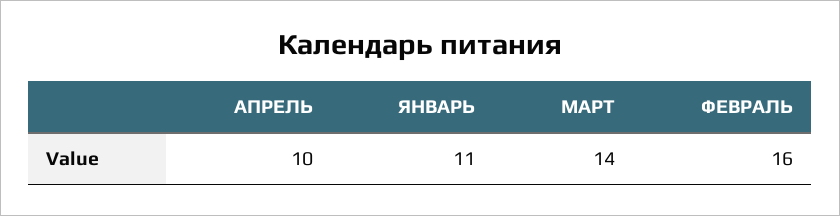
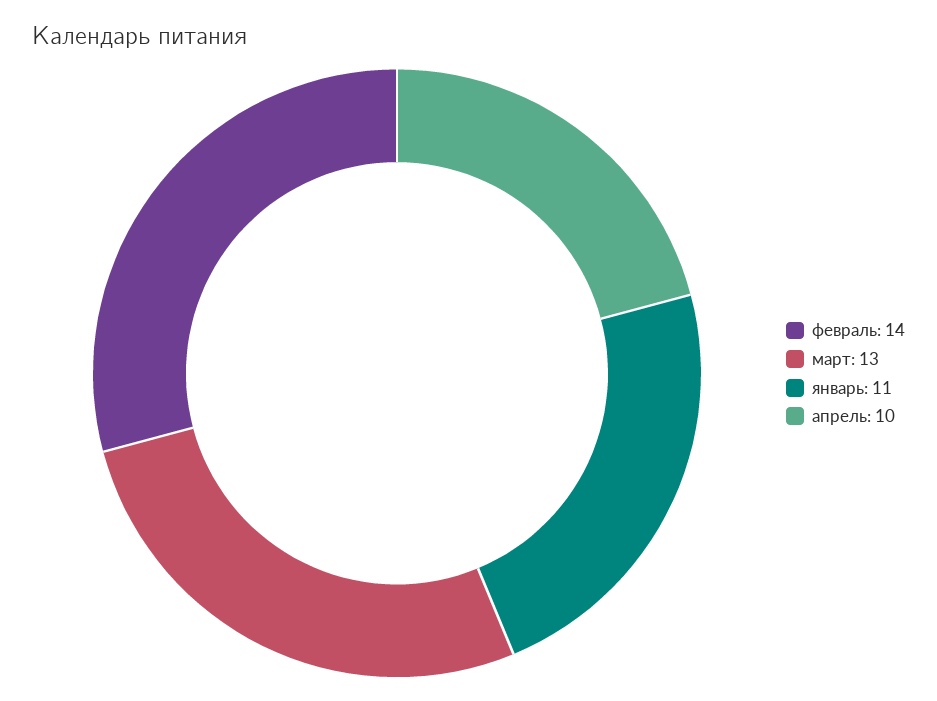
  {
    "АПРЕЛЬ": 10,
    "ЯНВАРЬ": 11,
-   "МАРТ": 14,
+   "МАРТ": 13,
-   "ФЕВРАЛЬ": 16
+   "ФЕВРАЛЬ": 14
  }

